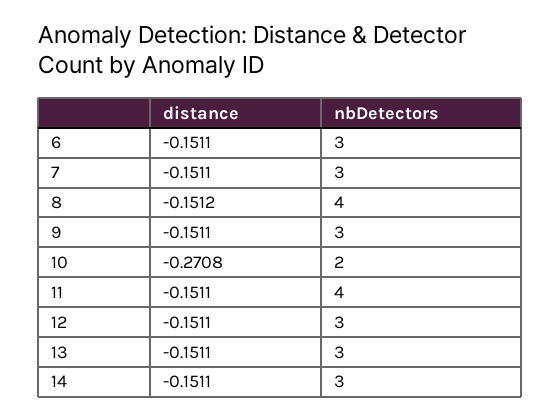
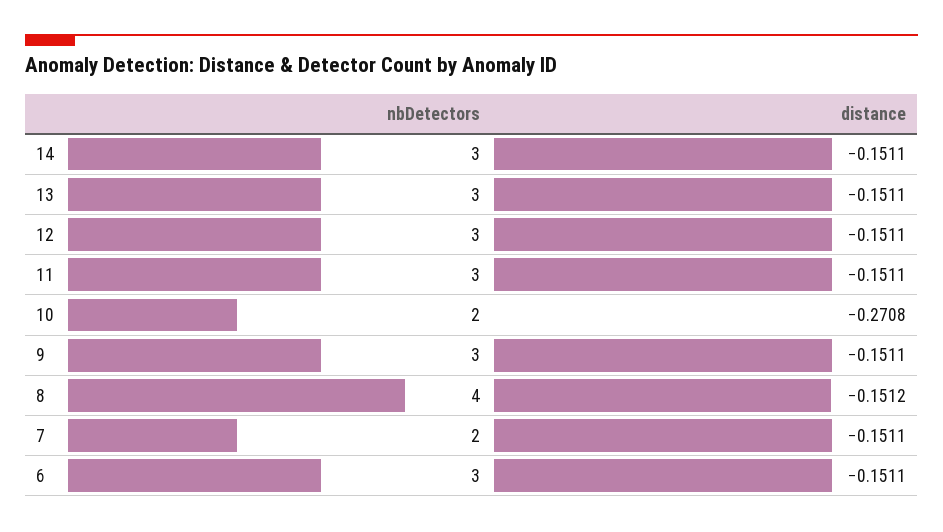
  {
    "distance": {
      "6": -0.1511,
      "7": -0.1511,
      "8": -0.1512,
      "9": -0.1511,
      "10": -0.2708,
      "11": -0.1511,
      "12": -0.1511,
      "13": -0.1511,
      "14": -0.1511
    },
    "nbDetectors": {
      "6": 3,
-     "7": 3,
+     "7": 2,
      "8": 4,
      "9": 3,
      "10": 2,
-     "11": 4,
+     "11": 3,
      "12": 3,
      "13": 3,
      "14": 3
    }
  }

